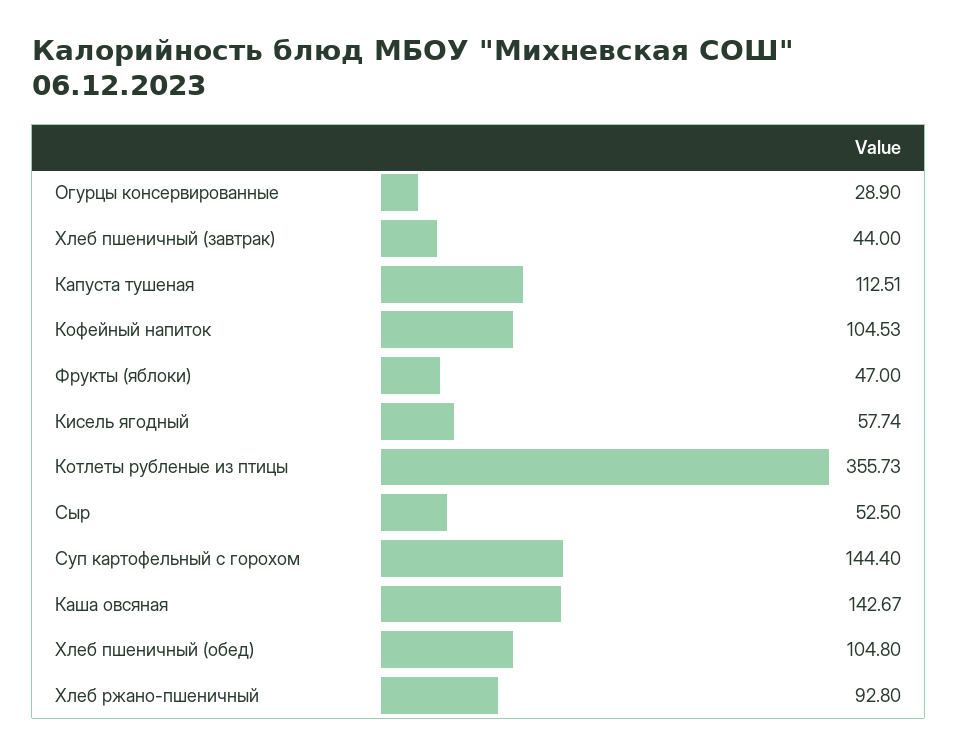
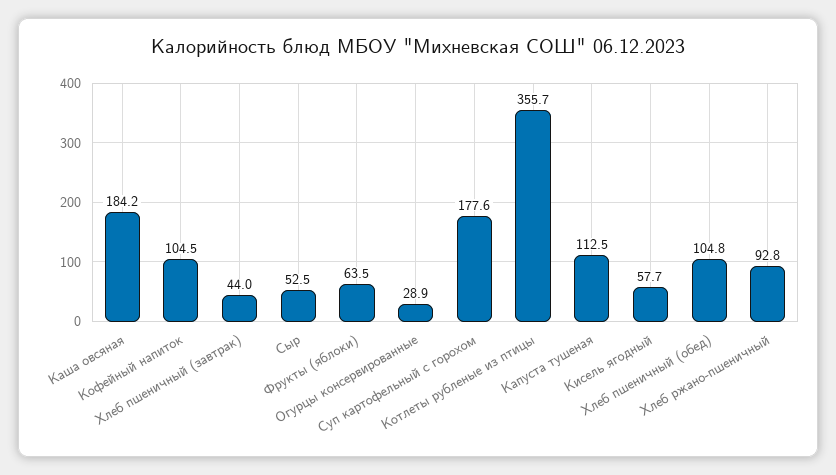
  {
    "Огурцы консервированные": 28.9,
    "Хлеб пшеничный (завтрак)": 44,
    "Капуста тушеная": 112.51,
    "Кофейный напиток": 104.53,
-   "Фрукты (яблоки)": 47,
+   "Фрукты (яблоки)": 63.5,
    "Кисель ягодный": 57.74,
    "Котлеты рубленые из птицы": 355.73,
    "Сыр": 52.5,
-   "Суп картофельный с горохом": 144.4,
+   "Суп картофельный с горохом": 177.6,
-   "Каша овсяная": 142.67,
+   "Каша овсяная": 184.2,
    "Хлеб пшеничный (обед)": 104.8,
    "Хлеб ржано-пшеничный": 92.8
  }

